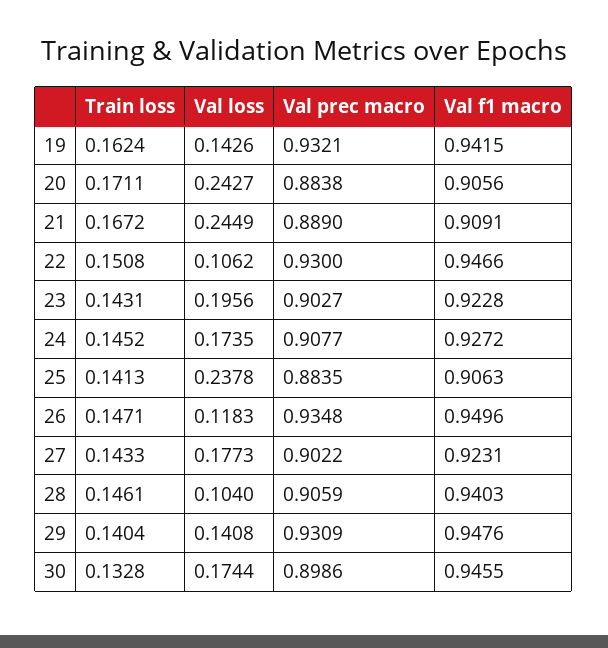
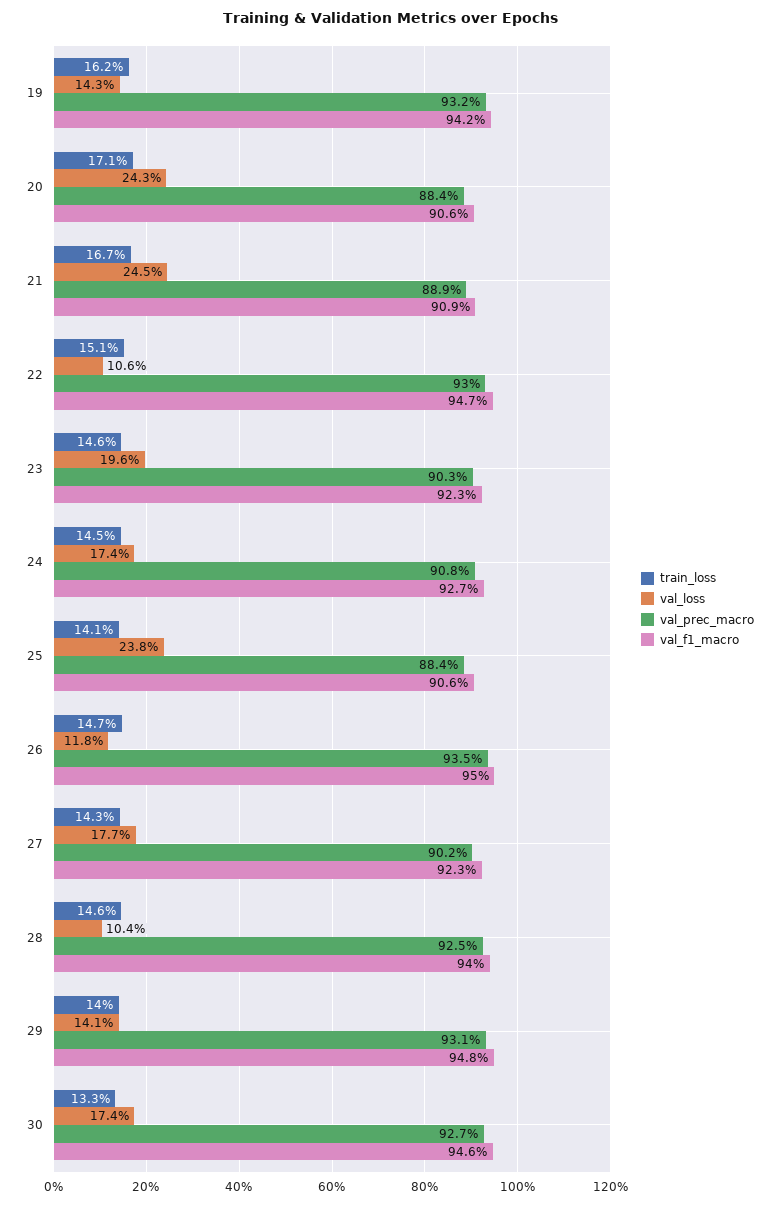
  {
    "Train loss": {
      "19": 0.1624,
      "20": 0.1711,
      "21": 0.1672,
      "22": 0.1508,
-     "23": 0.1431,
+     "23": 0.146,
      "24": 0.1452,
      "25": 0.1413,
      "26": 0.1471,
      "27": 0.1433,
      "28": 0.1461,
      "29": 0.1404,
      "30": 0.1328
    },
    "Val loss": {
      "19": 0.1426,
      "20": 0.2427,
      "21": 0.2449,
      "22": 0.1062,
      "23": 0.1956,
      "24": 0.1735,
      "25": 0.2378,
      "26": 0.1183,
      "27": 0.1773,
      "28": 0.104,
      "29": 0.1408,
      "30": 0.1744
    },
    "Val prec macro": {
      "19": 0.9321,
      "20": 0.8838,
      "21": 0.889,
      "22": 0.93,
      "23": 0.9027,
      "24": 0.9077,
      "25": 0.8835,
      "26": 0.9348,
      "27": 0.9022,
-     "28": 0.9059,
+     "28": 0.925,
      "29": 0.9309,
-     "30": 0.8986
+     "30": 0.927
    },
    "Val f1 macro": {
      "19": 0.9415,
      "20": 0.9056,
      "21": 0.9091,
      "22": 0.9466,
      "23": 0.9228,
      "24": 0.9272,
      "25": 0.9063,
      "26": 0.9496,
      "27": 0.9231,
      "28": 0.9403,
      "29": 0.9476,
      "30": 0.9455
    }
  }

